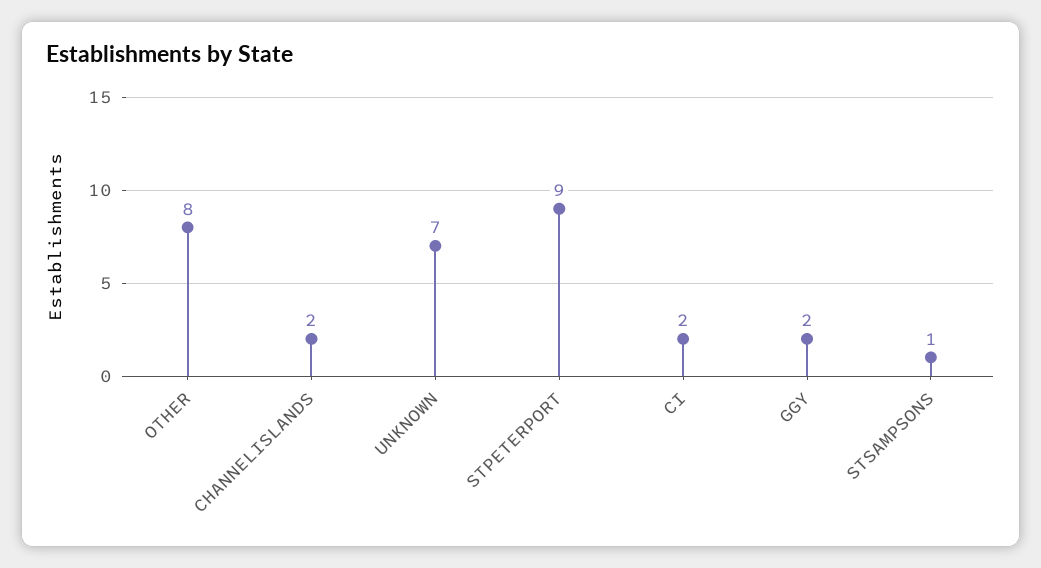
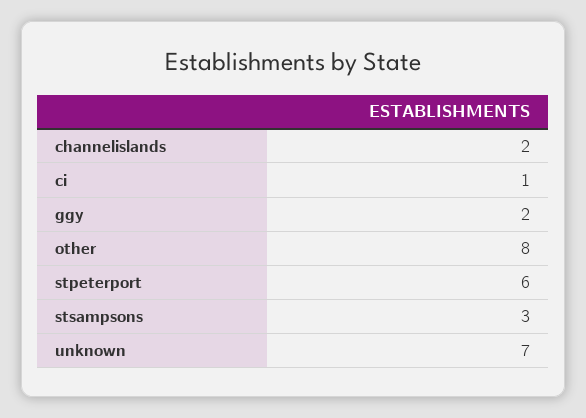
  {
    "OTHER": 8,
    "CHANNELISLANDS": 2,
    "UNKNOWN": 7,
-   "STPETERPORT": 9,
+   "STPETERPORT": 6,
-   "CI": 2,
+   "CI": 1,
    "GGY": 2,
-   "STSAMPSONS": 1
+   "STSAMPSONS": 3
  }

